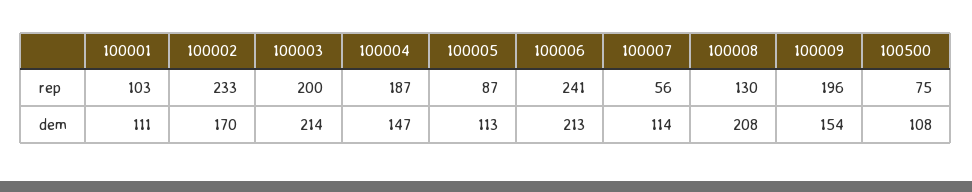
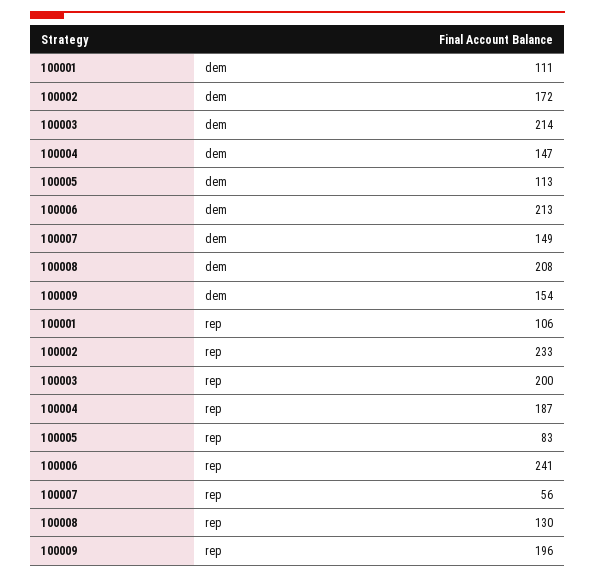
  {
    "100001": {
-     "rep": 103,
+     "rep": 106,
      "dem": 111
    },
    "100002": {
      "rep": 233,
-     "dem": 170
+     "dem": 172
    },
    "100003": {
      "rep": 200,
      "dem": 214
    },
    "100004": {
      "rep": 187,
      "dem": 147
    },
    "100005": {
-     "rep": 87,
+     "rep": 83,
      "dem": 113
    },
    "100006": {
      "rep": 241,
      "dem": 213
    },
    "100007": {
      "rep": 56,
-     "dem": 114
+     "dem": 149
    },
    "100008": {
      "rep": 130,
      "dem": 208
    },
    "100009": {
      "rep": 196,
      "dem": 154
-   },
+   }
-   "100500": {
-     "rep": 75,
-     "dem": 108
-   }
  }

